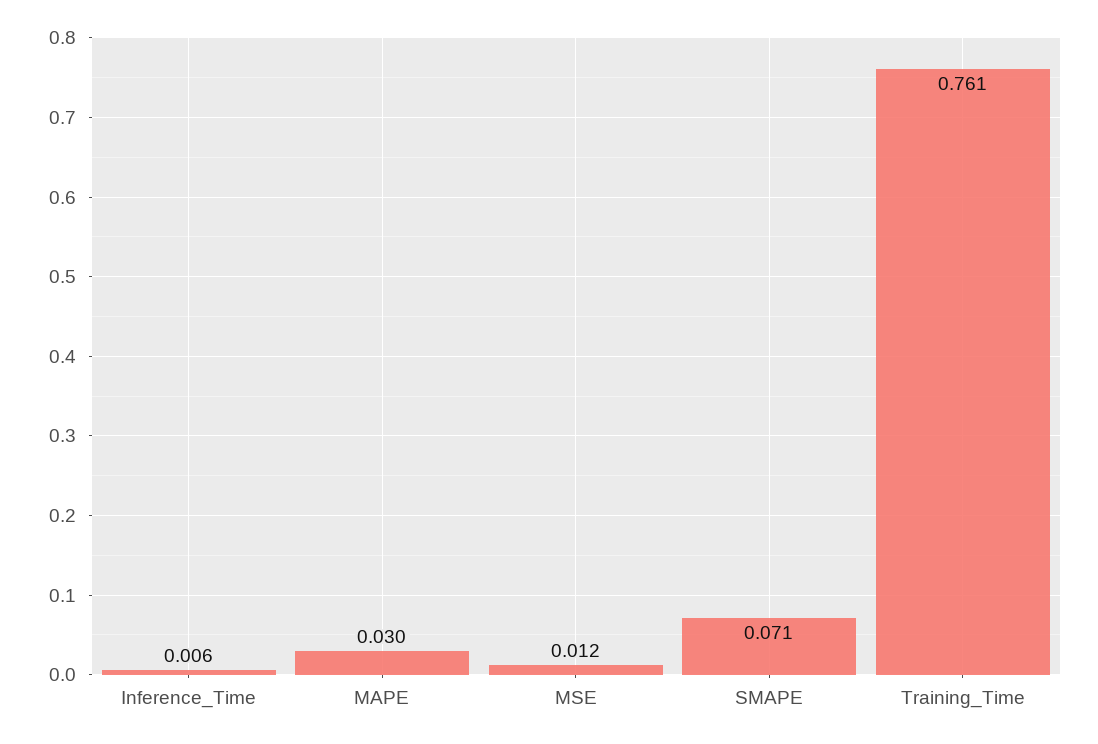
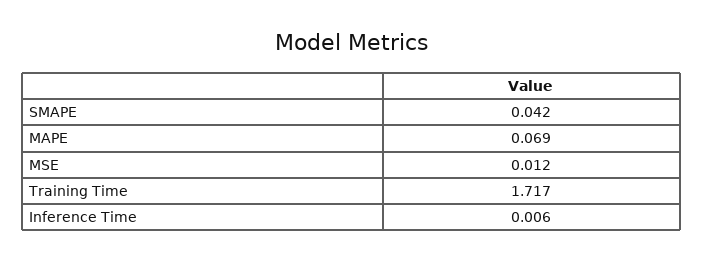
  {
    "Inference_Time": 0.006,
-   "MAPE": 0.03,
+   "MAPE": 0.069,
    "MSE": 0.012,
-   "SMAPE": 0.071,
+   "SMAPE": 0.042,
-   "Training_Time": 0.761
+   "Training_Time": 1.717
  }

